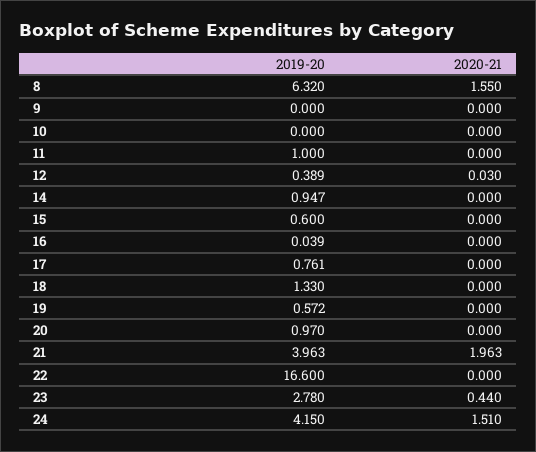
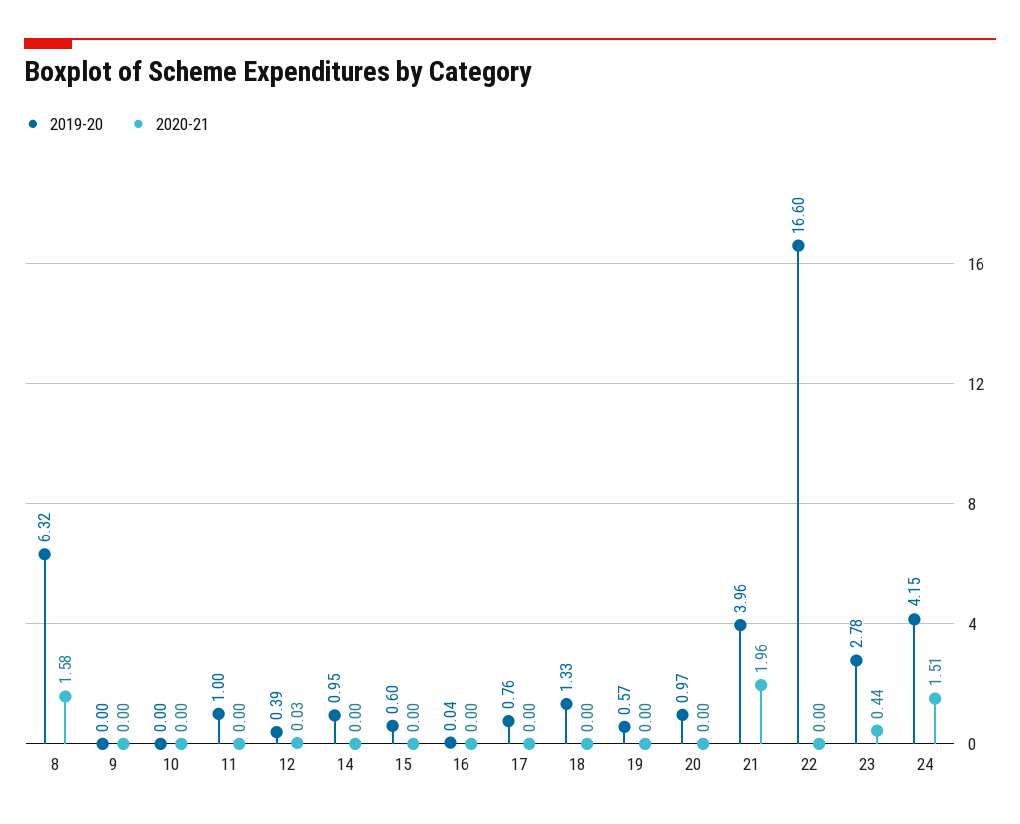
  {
    "2019-20": {
      "8": 6.32,
      "9": 0,
      "10": 0,
      "11": 1,
      "12": 0.389,
      "14": 0.947,
      "15": 0.6,
      "16": 0.039,
      "17": 0.761,
      "18": 1.33,
      "19": 0.572,
      "20": 0.97,
      "21": 3.963,
      "22": 16.6,
      "23": 2.78,
      "24": 4.15
    },
    "2020-21": {
-     "8": 1.55,
+     "8": 1.58,
      "9": 0,
      "10": 0,
      "11": 0,
      "12": 0.03,
      "14": 0,
      "15": 0,
      "16": 0,
      "17": 0,
      "18": 0,
      "19": 0,
      "20": 0,
      "21": 1.963,
      "22": 0,
      "23": 0.44,
      "24": 1.51
    }
  }

